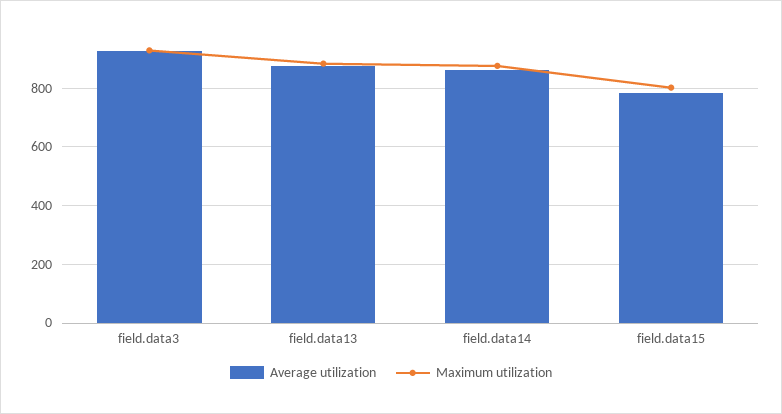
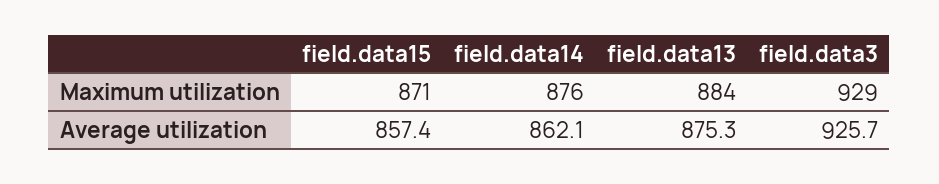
  {
    "Average utilization": {
      "field.data3": 925.7,
      "field.data13": 875.3,
      "field.data14": 862.1,
-     "field.data15": 775
+     "field.data15": 857.4
    },
    "Maximum utilization": {
      "field.data3": 929,
      "field.data13": 884,
      "field.data14": 876,
-     "field.data15": 800
+     "field.data15": 871
    }
  }

